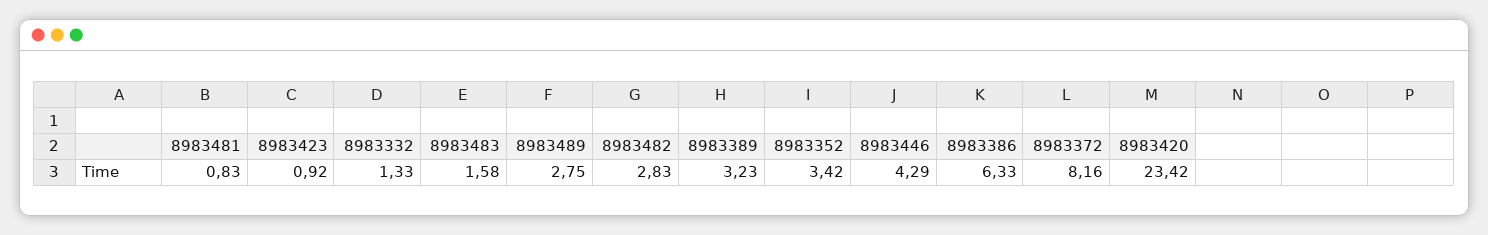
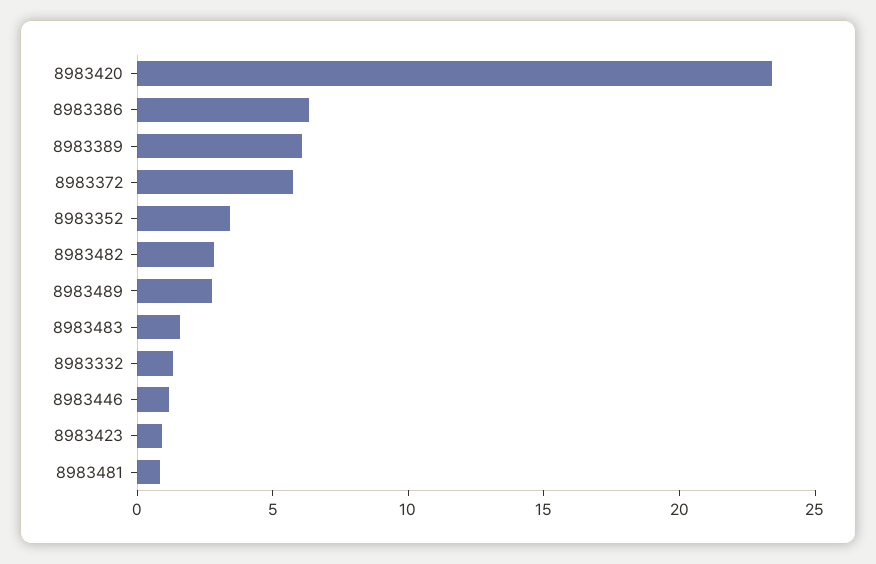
  {
    "8983481": 0.83,
    "8983423": 0.92,
    "8983332": 1.33,
    "8983483": 1.58,
    "8983489": 2.75,
    "8983482": 2.83,
-   "8983389": 3.23,
+   "8983389": 6,
    "8983352": 3.42,
-   "8983446": 4.29,
+   "8983446": 1,
    "8983386": 6.33,
-   "8983372": 8.16,
+   "8983372": 6,
    "8983420": 23.42
  }

